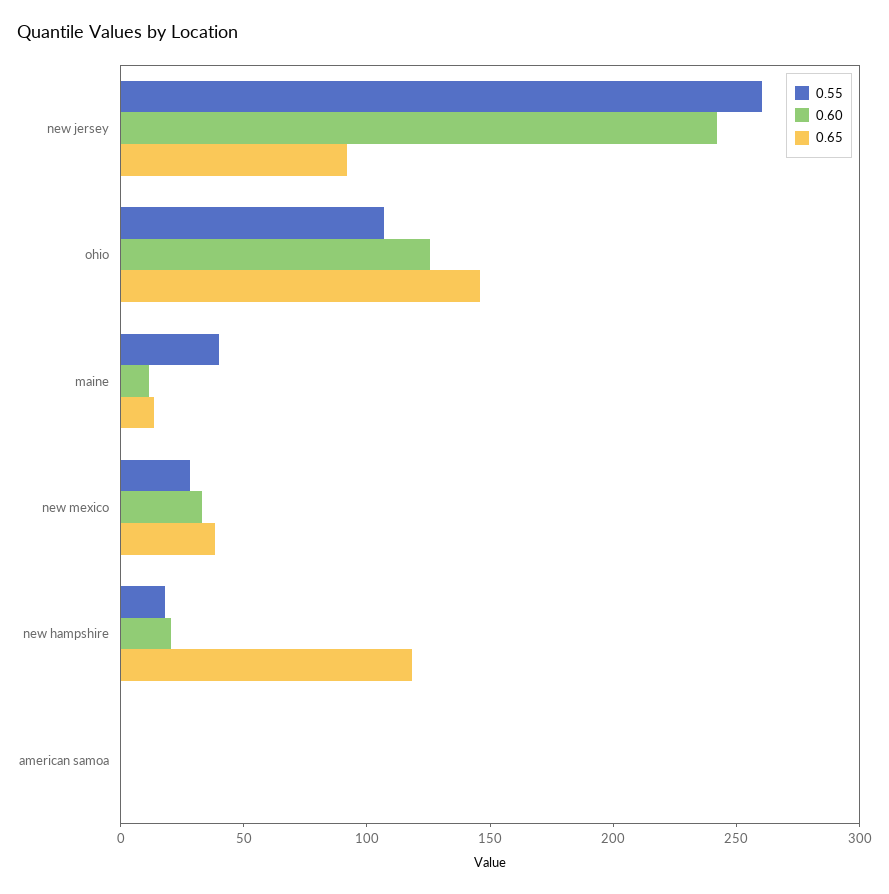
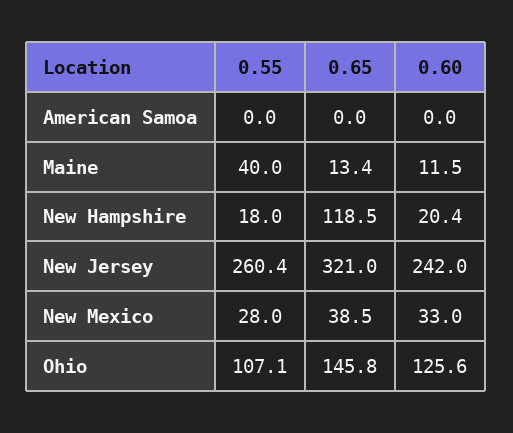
  {
    "0.55": {
      "new jersey": 260.4,
      "ohio": 107.1,
      "maine": 40,
      "new mexico": 28,
      "new hampshire": 18,
      "american samoa": 0
    },
    "0.60": {
      "new jersey": 242,
      "ohio": 125.6,
      "maine": 11.5,
      "new mexico": 33,
      "new hampshire": 20.4,
      "american samoa": 0
    },
    "0.65": {
-     "new jersey": 90,
+     "new jersey": 321,
      "ohio": 145.8,
      "maine": 13.4,
      "new mexico": 38.5,
      "new hampshire": 118.5,
      "american samoa": 0
    }
  }

